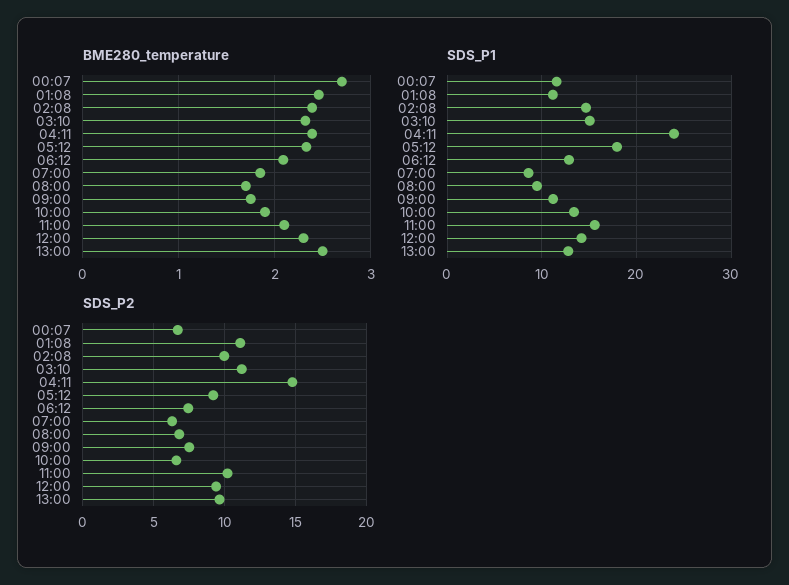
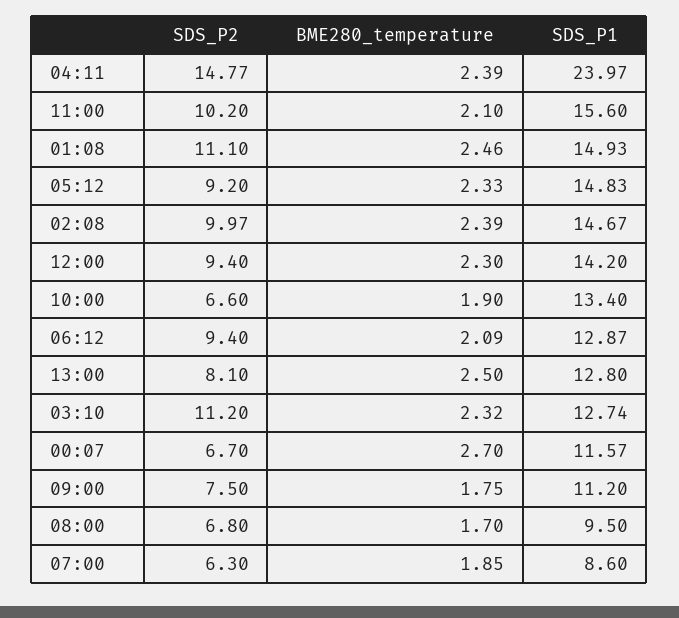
  {
    "BME280_temperature": {
      "00:07": 2.7,
      "01:08": 2.46,
      "02:08": 2.39,
      "03:10": 2.32,
      "04:11": 2.39,
      "05:12": 2.33,
      "06:12": 2.09,
      "07:00": 1.85,
      "08:00": 1.7,
      "09:00": 1.75,
      "10:00": 1.9,
      "11:00": 2.1,
      "12:00": 2.3,
      "13:00": 2.5
    },
    "SDS_P1": {
      "00:07": 11.57,
-     "01:08": 11,
+     "01:08": 14.93,
      "02:08": 14.67,
-     "03:10": 15,
+     "03:10": 12.74,
      "04:11": 23.97,
-     "05:12": 18,
+     "05:12": 14.83,
      "06:12": 12.87,
      "07:00": 8.6,
      "08:00": 9.5,
      "09:00": 11.2,
      "10:00": 13.4,
      "11:00": 15.6,
      "12:00": 14.2,
      "13:00": 12.8
    },
    "SDS_P2": {
      "00:07": 6.7,
      "01:08": 11.1,
      "02:08": 9.97,
      "03:10": 11.2,
      "04:11": 14.77,
      "05:12": 9.2,
-     "06:12": 7.5,
+     "06:12": 9.4,
      "07:00": 6.3,
      "08:00": 6.8,
      "09:00": 7.5,
      "10:00": 6.6,
      "11:00": 10.2,
      "12:00": 9.4,
-     "13:00": 9.5
+     "13:00": 8.1
    }
  }

